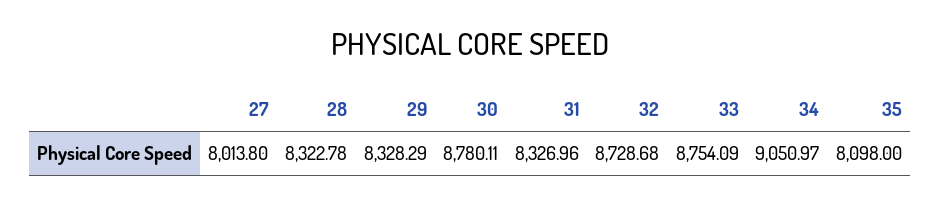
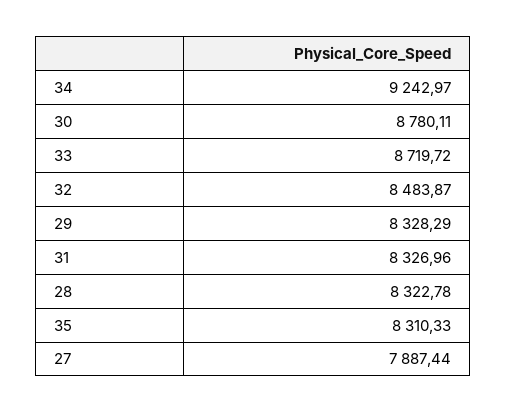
  {
-   "27": 8013.8,
+   "27": 7887.44,
    "28": 8322.78,
    "29": 8328.29,
    "30": 8780.11,
    "31": 8326.96,
-   "32": 8728.68,
+   "32": 8483.87,
-   "33": 8754.09,
+   "33": 8719.72,
-   "34": 9050.97,
+   "34": 9242.97,
-   "35": 8098
+   "35": 8310.33
  }

